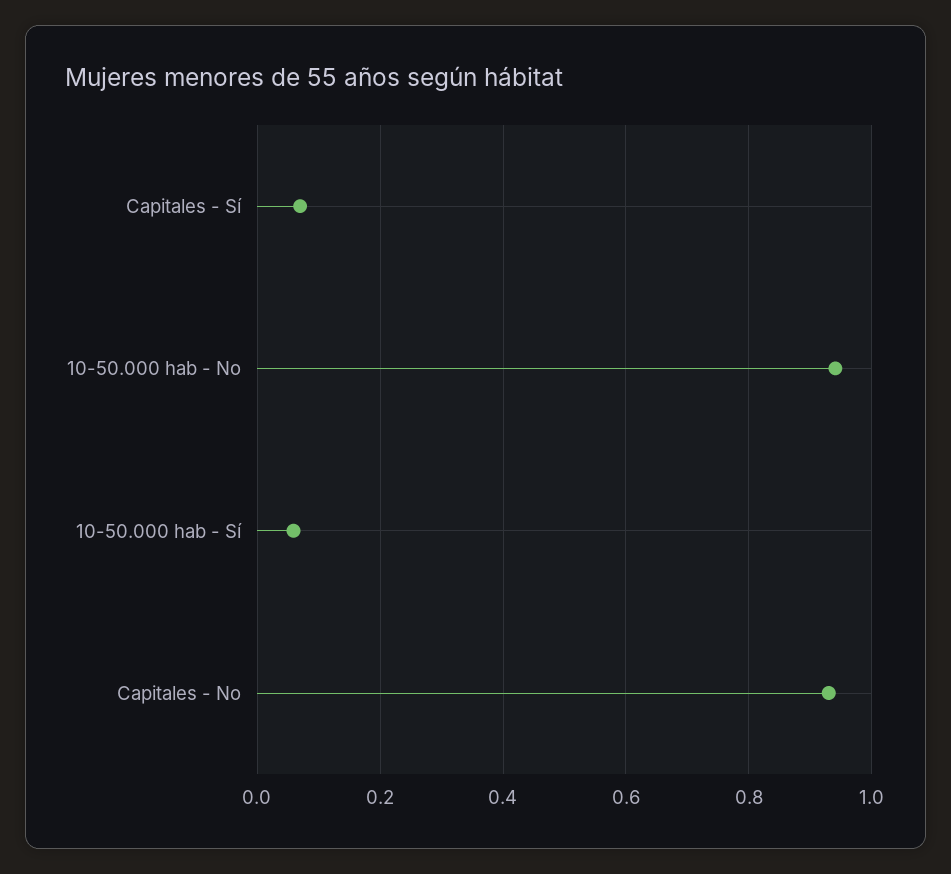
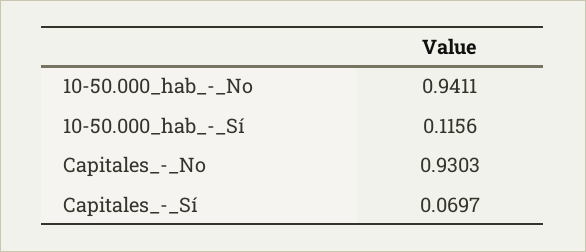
  {
    "Capitales - Sí": 0.0697,
    "10-50.000 hab - No": 0.9411,
-   "10-50.000 hab - Sí": 0.06,
+   "10-50.000 hab - Sí": 0.1156,
    "Capitales - No": 0.9303
  }

